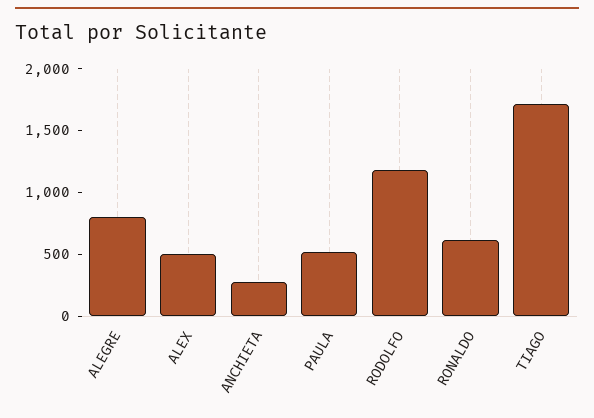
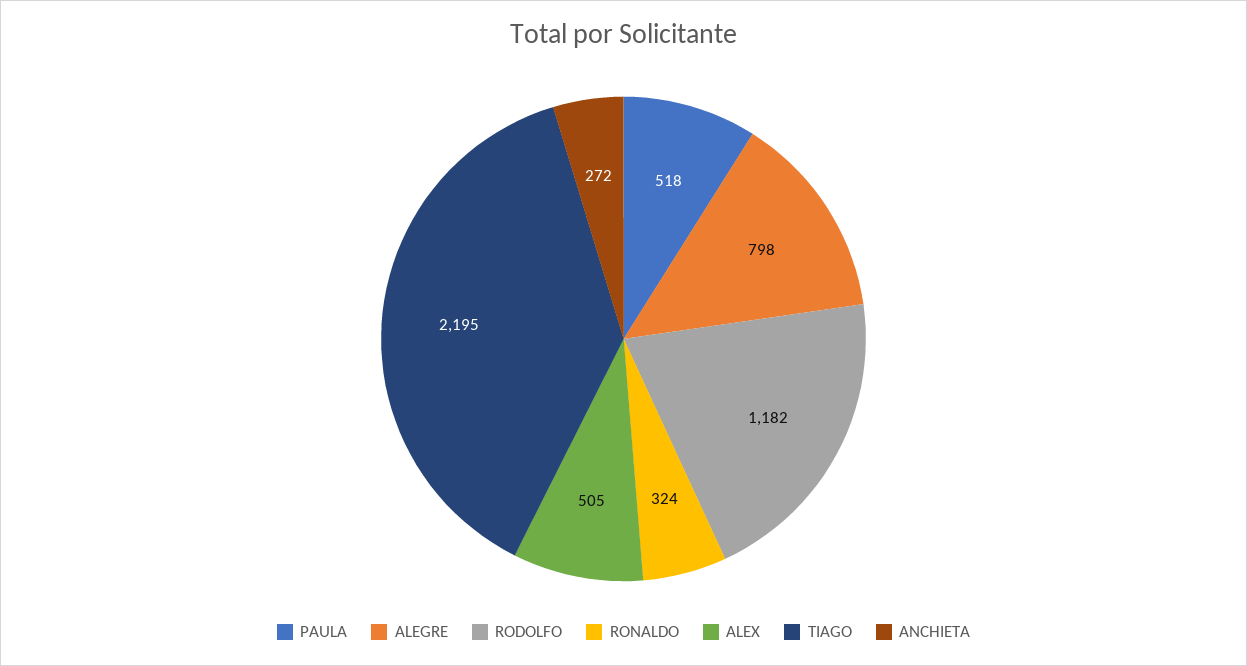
  {
    "ALEGRE": 798,
    "ALEX": 505,
    "ANCHIETA": 272,
    "PAULA": 518,
    "RODOLFO": 1182,
-   "RONALDO": 600,
+   "RONALDO": 324,
-   "TIAGO": 1700
+   "TIAGO": 2195
  }

